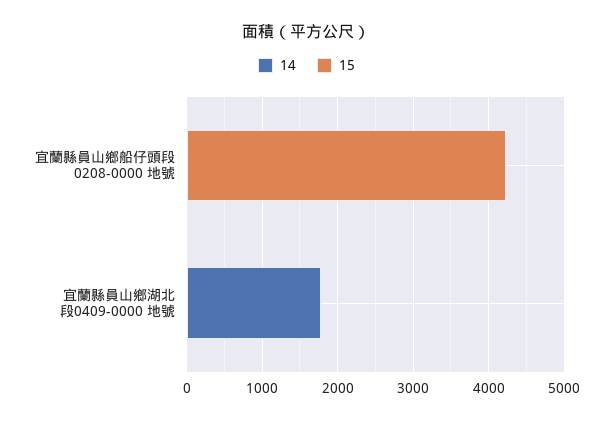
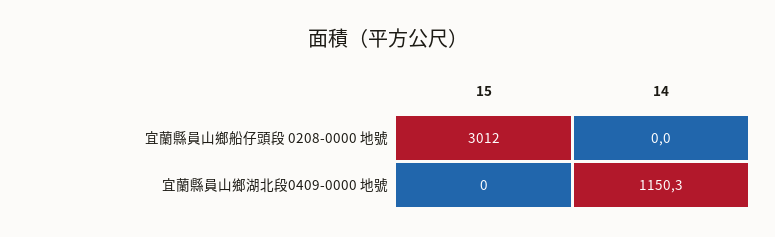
  {
    "14": {
      "宜蘭縣員山鄉船仔頭段 0208-0000 地號": 0,
-     "宜蘭縣員山鄉湖北段0409-0000 地號": 1800
+     "宜蘭縣員山鄉湖北段0409-0000 地號": 1150.3
    },
    "15": {
-     "宜蘭縣員山鄉船仔頭段 0208-0000 地號": 4200,
+     "宜蘭縣員山鄉船仔頭段 0208-0000 地號": 3012,
      "宜蘭縣員山鄉湖北段0409-0000 地號": 0
    }
  }

